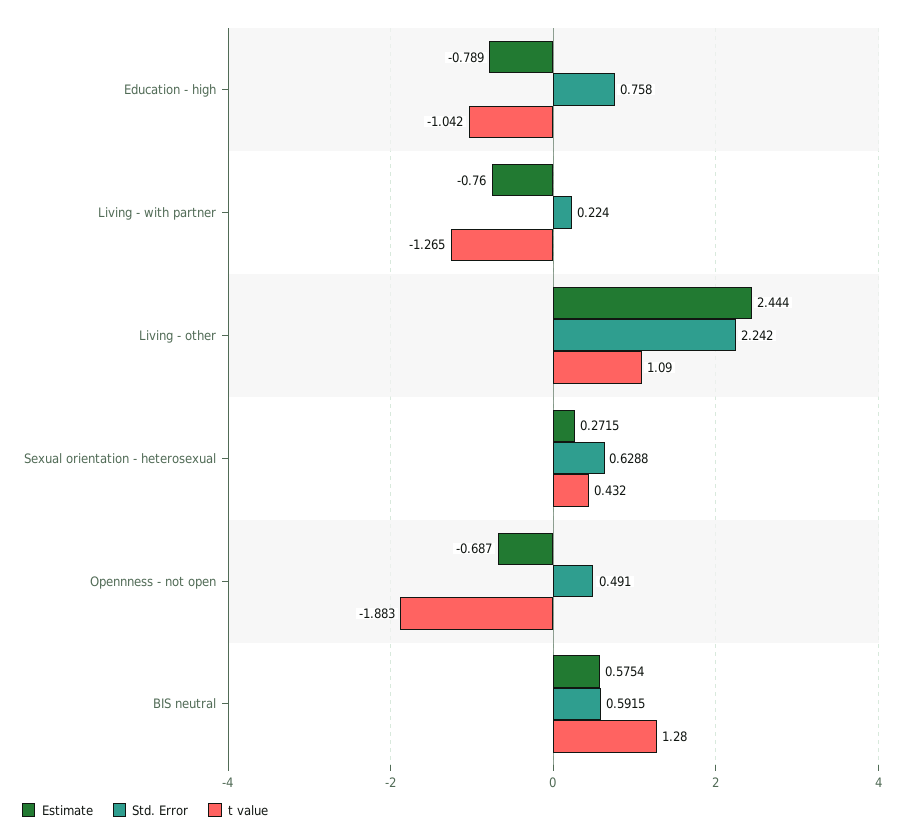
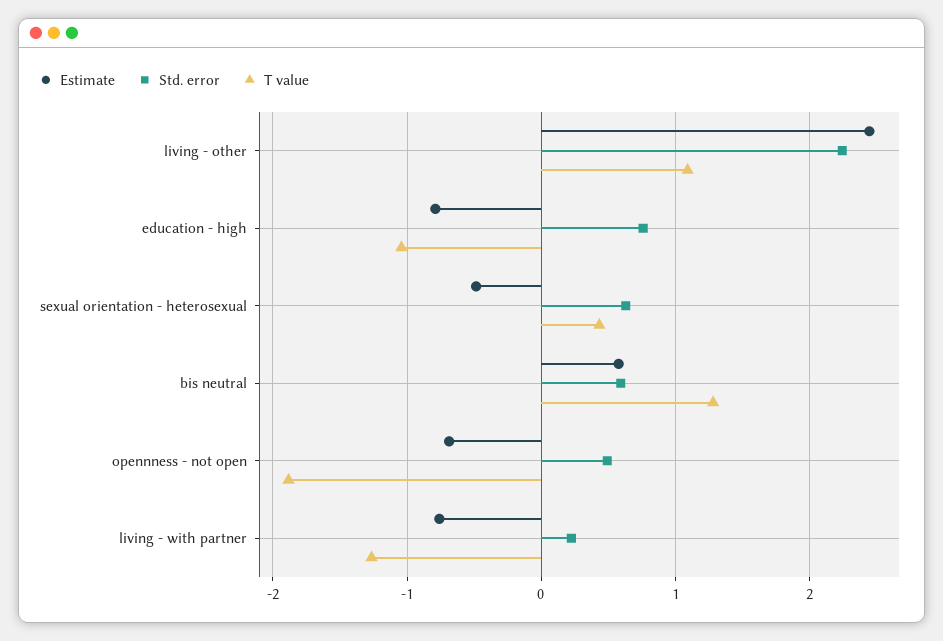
  {
    "Estimate": {
      "Education - high": -0.789,
      "Living - with partner": -0.76,
      "Living - other": 2.444,
-     "Sexual orientation - heterosexual": 0.2715,
+     "Sexual orientation - heterosexual": -0.5,
      "Opennness - not open": -0.687,
      "BIS neutral": 0.5754
    },
    "Std. Error": {
      "Education - high": 0.758,
      "Living - with partner": 0.224,
      "Living - other": 2.242,
      "Sexual orientation - heterosexual": 0.6288,
      "Opennness - not open": 0.491,
      "BIS neutral": 0.5915
    },
    "t value": {
      "Education - high": -1.042,
      "Living - with partner": -1.265,
      "Living - other": 1.09,
      "Sexual orientation - heterosexual": 0.432,
      "Opennness - not open": -1.883,
      "BIS neutral": 1.28
    }
  }

